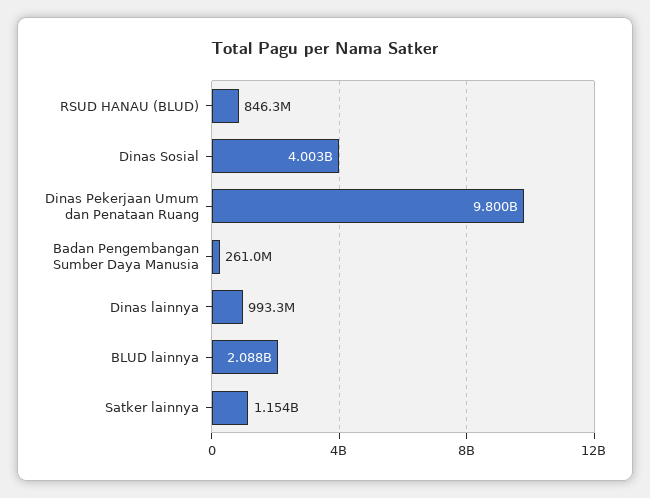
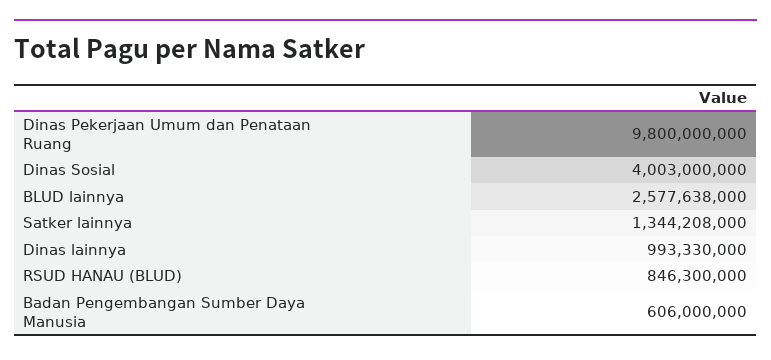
  {
    "RSUD HANAU (BLUD)": 846300000,
    "Dinas Sosial": 4003000000,
    "Dinas Pekerjaan Umum dan Penataan Ruang": 9800000000,
-   "Badan Pengembangan Sumber Daya Manusia": 261000000,
+   "Badan Pengembangan Sumber Daya Manusia": 606000000,
    "Dinas lainnya": 993330000,
-   "BLUD lainnya": 2088000000,
+   "BLUD lainnya": 2577638000,
-   "Satker lainnya": 1154000000
+   "Satker lainnya": 1344208000
  }

